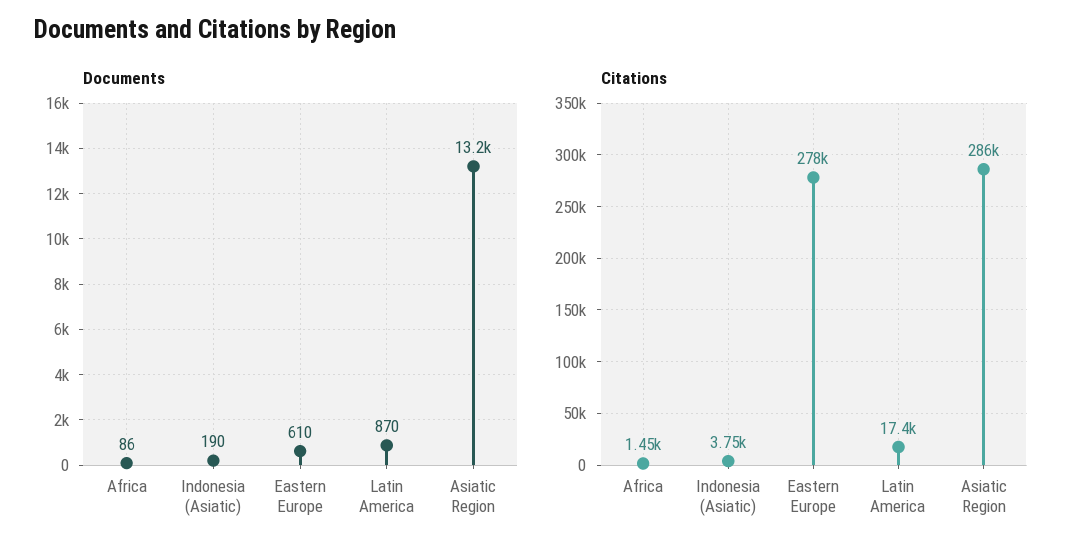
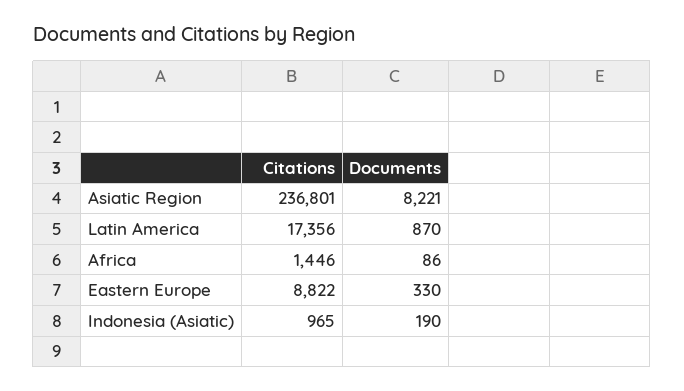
  {
    "Documents": {
      "Africa": 86,
      "Indonesia (Asiatic)": 190,
-     "Eastern Europe": 610,
+     "Eastern Europe": 330,
      "Latin America": 870,
-     "Asiatic Region": 13200
+     "Asiatic Region": 8221
    },
    "Citations": {
      "Africa": 1446,
-     "Indonesia (Asiatic)": 3750,
+     "Indonesia (Asiatic)": 965,
-     "Eastern Europe": 278000,
+     "Eastern Europe": 8822,
      "Latin America": 17356,
-     "Asiatic Region": 286000
+     "Asiatic Region": 236801
    }
  }

